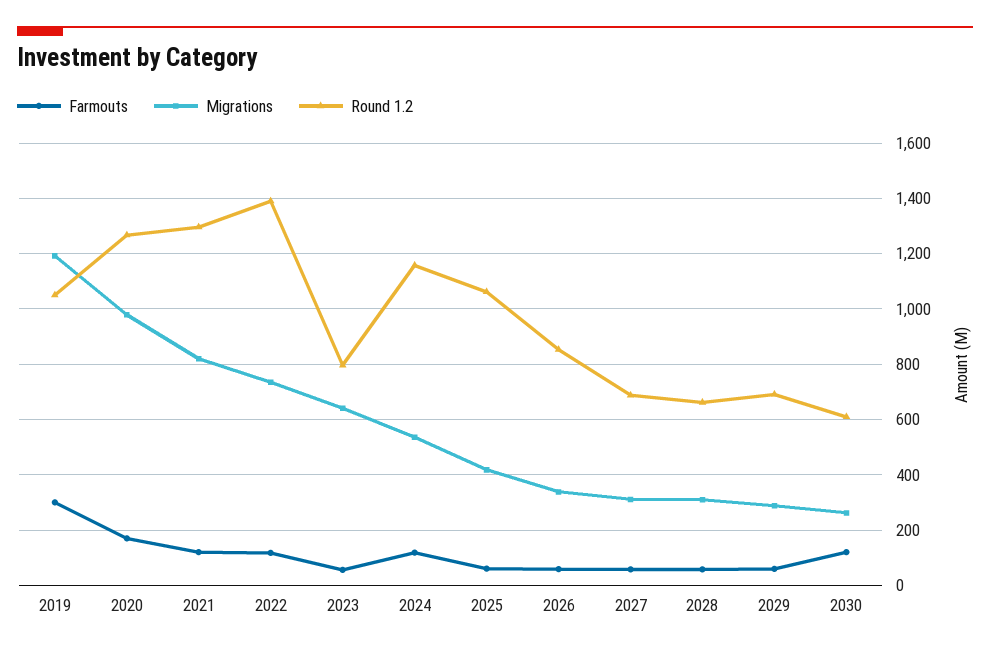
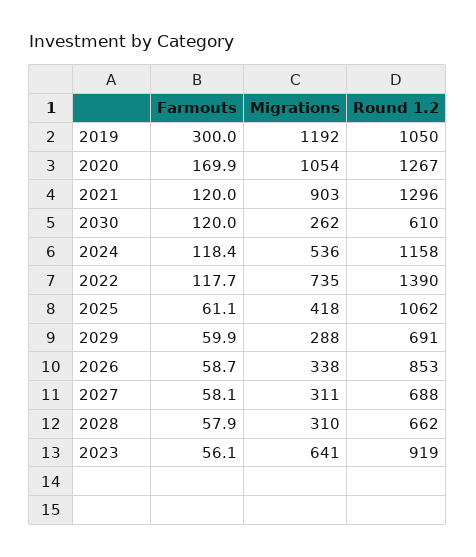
  {
    "Farmouts": {
      "2019": 300,
      "2020": 169.9,
      "2021": 120,
      "2022": 117.7,
      "2023": 56.1,
      "2024": 118.4,
      "2025": 61.1,
      "2026": 58.7,
      "2027": 58.1,
      "2028": 57.9,
      "2029": 59.9,
      "2030": 120
    },
    "Migrations": {
      "2019": 1192,
-     "2020": 975,
+     "2020": 1054,
-     "2021": 825,
+     "2021": 903,
      "2022": 735,
      "2023": 641,
      "2024": 536,
      "2025": 418,
      "2026": 338,
      "2027": 311,
      "2028": 310,
      "2029": 288,
      "2030": 262
    },
    "Round 1.2": {
      "2019": 1050,
      "2020": 1267,
      "2021": 1296,
      "2022": 1390,
-     "2023": 800,
+     "2023": 919,
      "2024": 1158,
      "2025": 1062,
      "2026": 853,
      "2027": 688,
      "2028": 662,
      "2029": 691,
      "2030": 610
    }
  }

